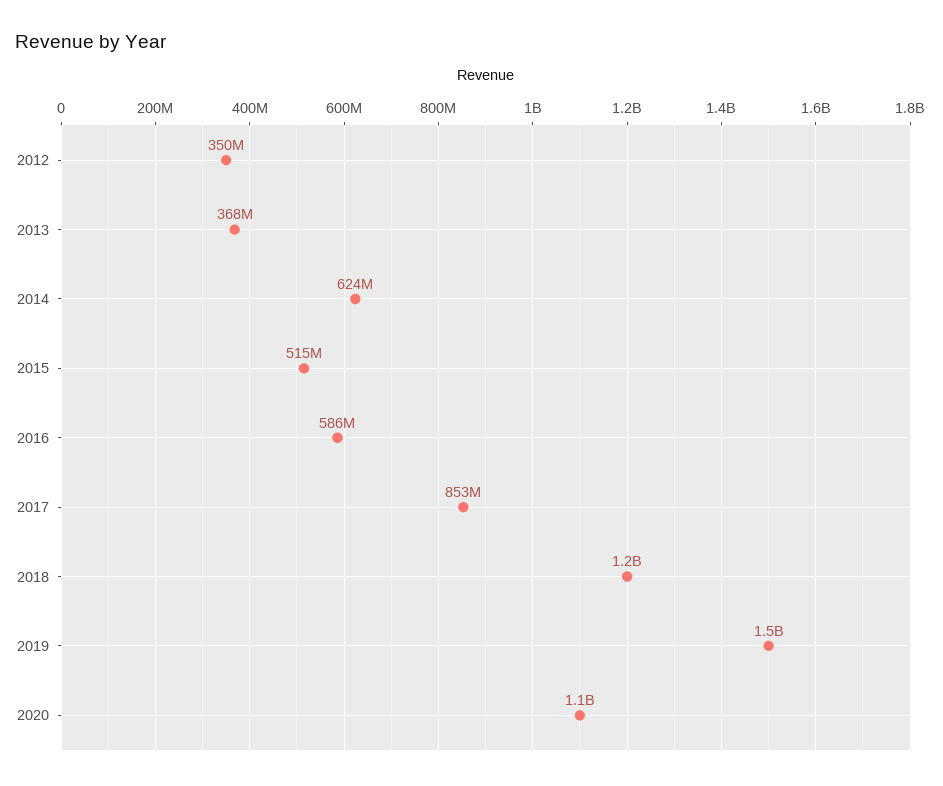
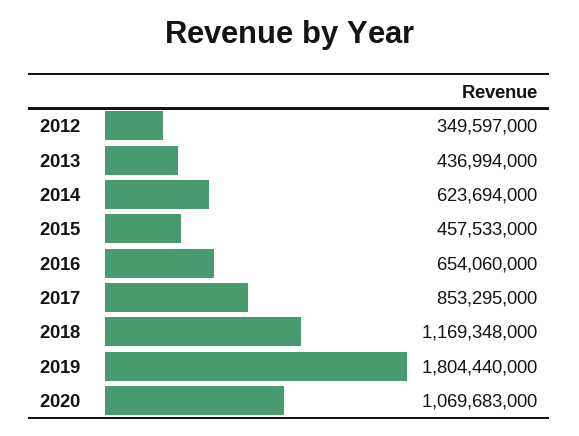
  {
    "2012": 349597000,
-   "2013": 368000000,
+   "2013": 436994000,
    "2014": 623694000,
-   "2015": 515000000,
+   "2015": 457533000,
-   "2016": 586000000,
+   "2016": 654060000,
    "2017": 853295000,
    "2018": 1169348000,
-   "2019": 1500000000,
+   "2019": 1804440000,
    "2020": 1069683000
  }

